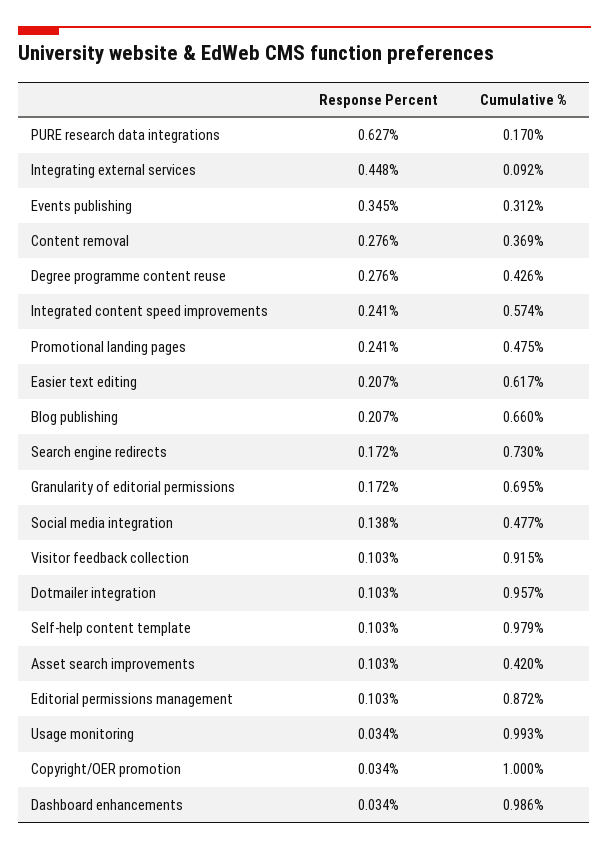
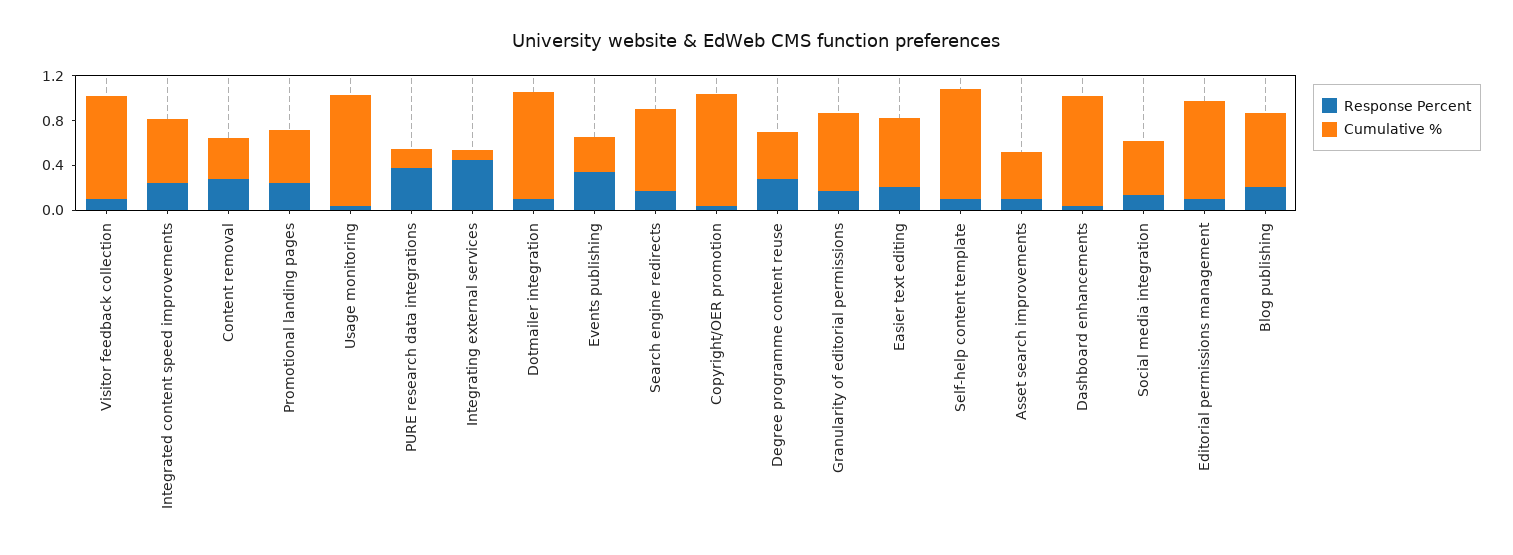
  {
    "Response Percent": {
-     "PURE research data integrations": 0.627,
+     "PURE research data integrations": 0.4,
      "Integrating external services": 0.448,
      "Events publishing": 0.345,
      "Content removal": 0.276,
      "Degree programme content reuse": 0.276,
      "Integrated content speed improvements": 0.241,
      "Promotional landing pages": 0.241,
      "Easier text editing": 0.207,
      "Blog publishing": 0.207,
      "Search engine redirects": 0.172,
      "Granularity of editorial permissions": 0.172,
      "Social media integration": 0.138,
      "Visitor feedback collection": 0.103,
      "Dotmailer integration": 0.103,
      "Self-help content template": 0.103,
      "Asset search improvements": 0.103,
      "Editorial permissions management": 0.103,
      "Usage monitoring": 0.034,
      "Copyright/OER promotion": 0.034,
      "Dashboard enhancements": 0.034
    },
    "Cumulative %": {
      "PURE research data integrations": 0.17,
      "Integrating external services": 0.092,
      "Events publishing": 0.312,
      "Content removal": 0.369,
      "Degree programme content reuse": 0.426,
      "Integrated content speed improvements": 0.574,
      "Promotional landing pages": 0.475,
      "Easier text editing": 0.617,
      "Blog publishing": 0.66,
      "Search engine redirects": 0.73,
      "Granularity of editorial permissions": 0.695,
      "Social media integration": 0.477,
      "Visitor feedback collection": 0.915,
      "Dotmailer integration": 0.957,
      "Self-help content template": 0.979,
      "Asset search improvements": 0.42,
      "Editorial permissions management": 0.872,
      "Usage monitoring": 0.993,
      "Copyright/OER promotion": 1,
      "Dashboard enhancements": 0.986
    }
  }

